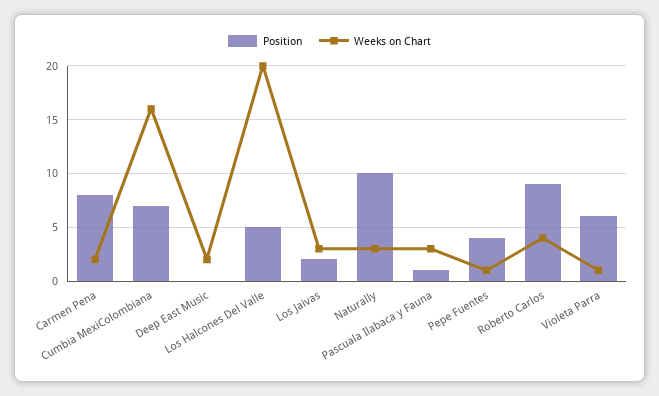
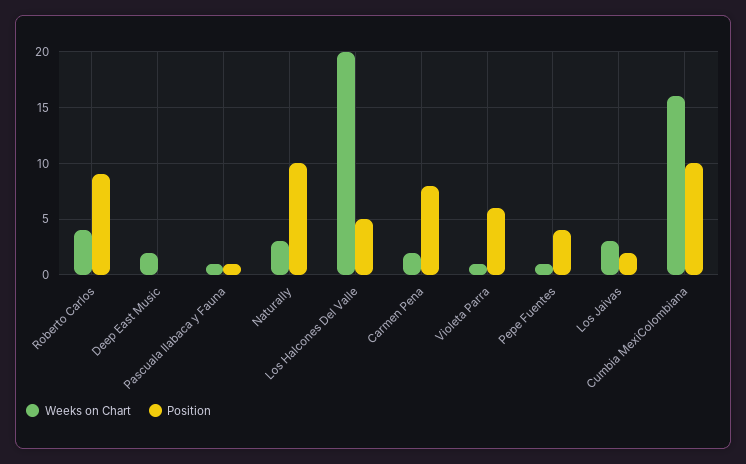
  {
    "Position": {
      "Carmen Pena": 8,
-     "Cumbia MexiColombiana": 7,
+     "Cumbia MexiColombiana": 10,
      "Deep East Music": 0,
      "Los Halcones Del Valle": 5,
      "Los Jaivas": 2,
      "Naturally": 10,
      "Pascuala Ilabaca y Fauna": 1,
      "Pepe Fuentes": 4,
      "Roberto Carlos": 9,
      "Violeta Parra": 6
    },
    "Weeks on Chart": {
      "Carmen Pena": 2,
      "Cumbia MexiColombiana": 16,
      "Deep East Music": 2,
      "Los Halcones Del Valle": 20,
      "Los Jaivas": 3,
      "Naturally": 3,
-     "Pascuala Ilabaca y Fauna": 3,
+     "Pascuala Ilabaca y Fauna": 1,
      "Pepe Fuentes": 1,
      "Roberto Carlos": 4,
      "Violeta Parra": 1
    }
  }

